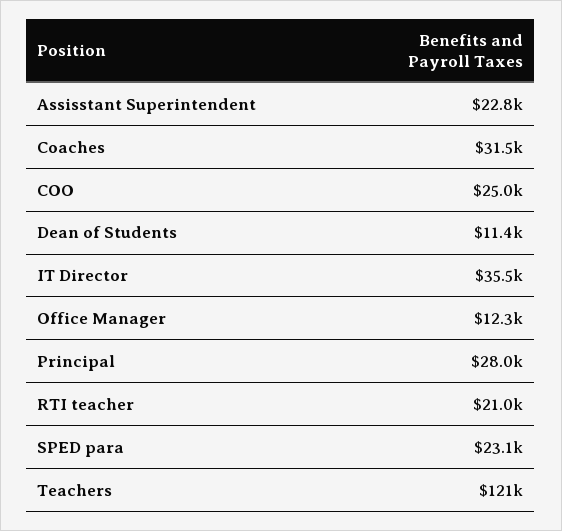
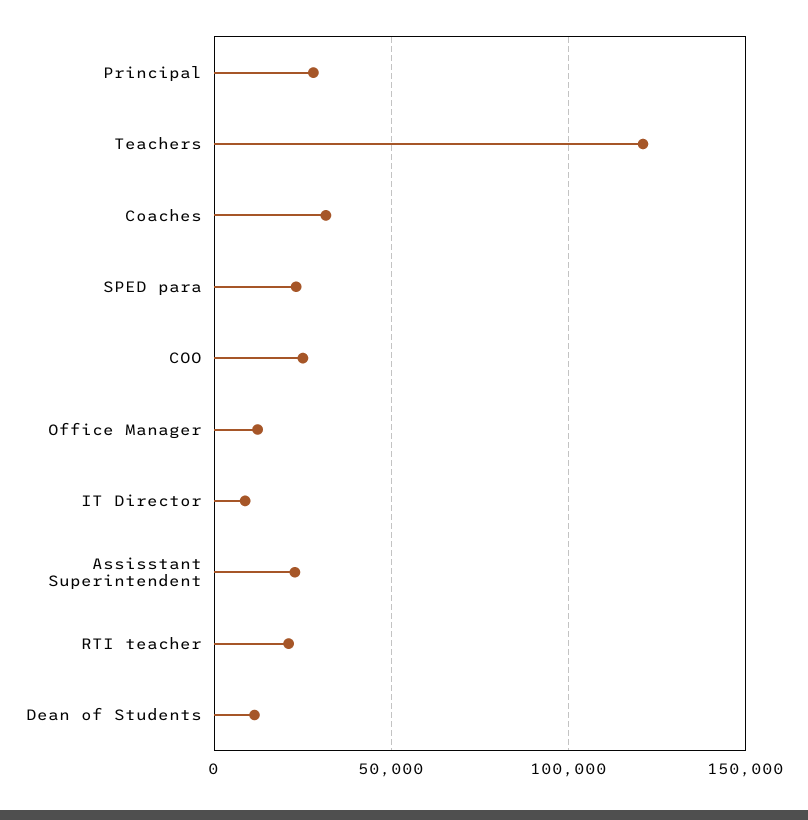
  {
    "Assisstant Superintendent": 22800,
    "Coaches": 31500,
    "COO": 25000,
    "Dean of Students": 11400,
-   "IT Director": 35500,
+   "IT Director": 10000,
    "Office Manager": 12300,
    "Principal": 28000,
    "RTI teacher": 21000,
    "SPED para": 23100,
    "Teachers": 121000
  }

